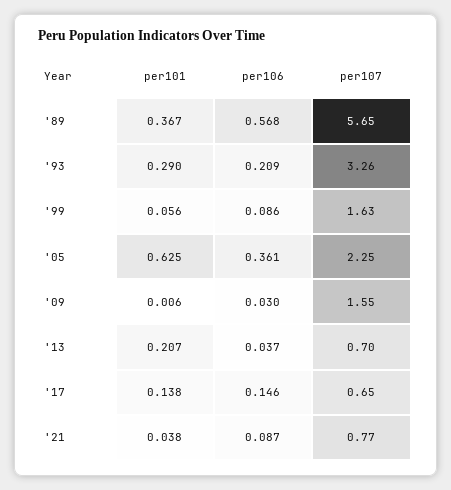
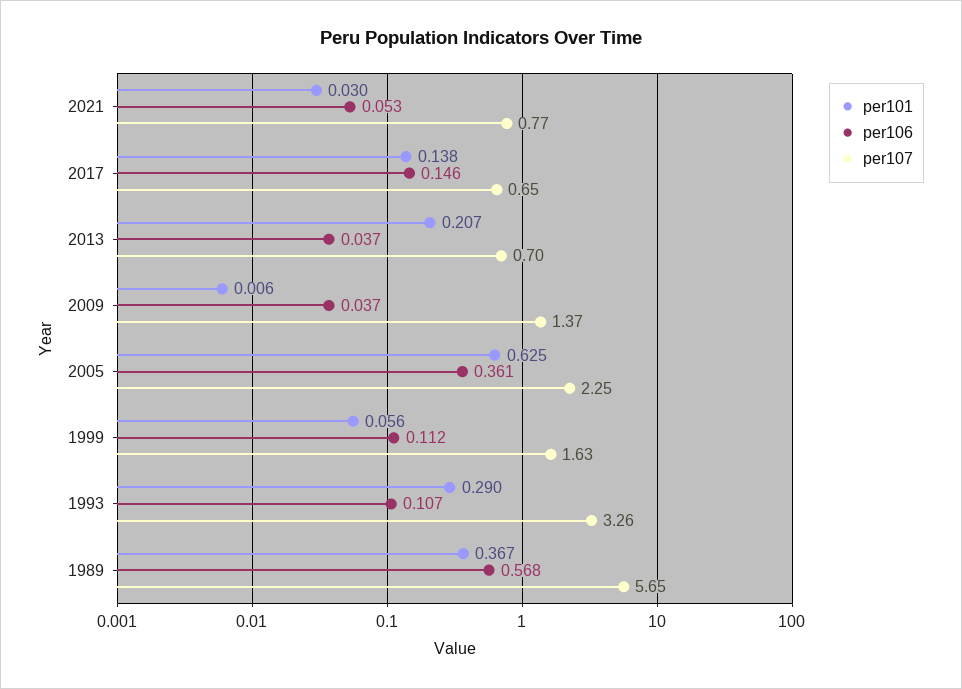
  {
    "per101": {
      "'89": 0.367,
      "'93": 0.29,
      "'99": 0.056,
      "'05": 0.625,
      "'09": 0.006,
      "'13": 0.207,
      "'17": 0.138,
-     "'21": 0.038
+     "'21": 0.03
    },
    "per106": {
      "'89": 0.568,
-     "'93": 0.209,
+     "'93": 0.107,
-     "'99": 0.086,
+     "'99": 0.112,
      "'05": 0.361,
-     "'09": 0.03,
+     "'09": 0.037,
      "'13": 0.037,
      "'17": 0.146,
-     "'21": 0.087
+     "'21": 0.053
    },
    "per107": {
      "'89": 5.65,
      "'93": 3.26,
      "'99": 1.63,
      "'05": 2.25,
-     "'09": 1.55,
+     "'09": 1.37,
      "'13": 0.7,
      "'17": 0.65,
      "'21": 0.77
    }
  }

